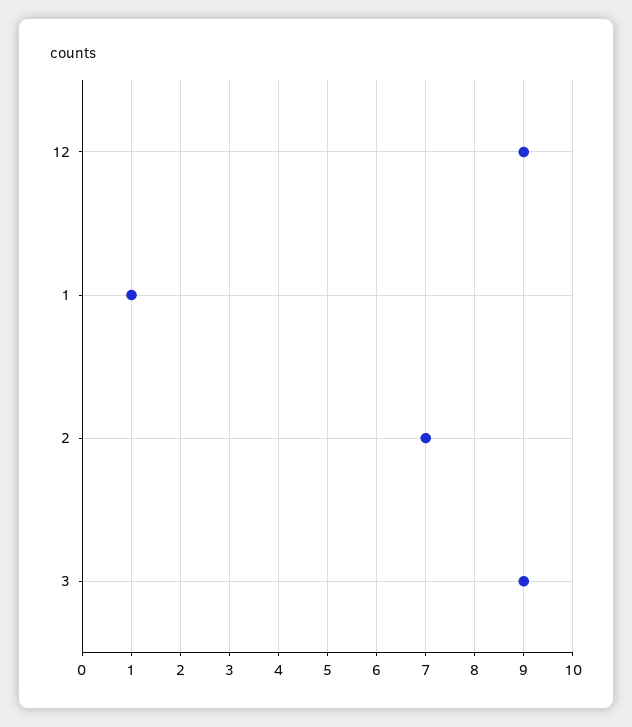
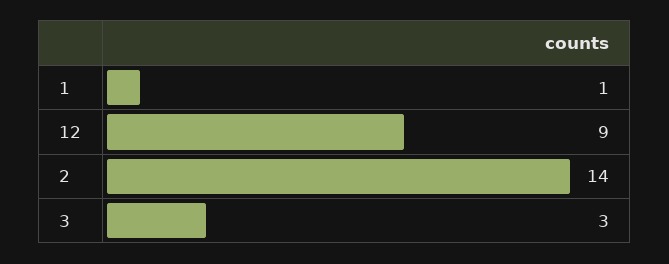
  {
    "12": 9,
    "1": 1,
-   "2": 7,
+   "2": 14,
-   "3": 9
+   "3": 3
  }

